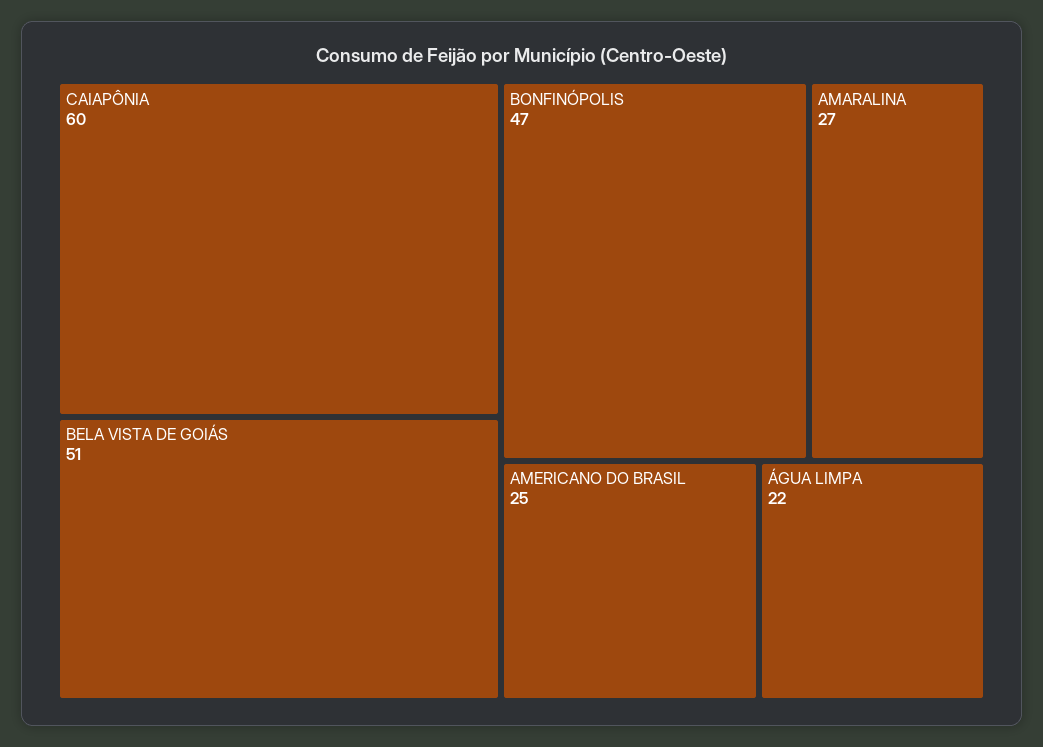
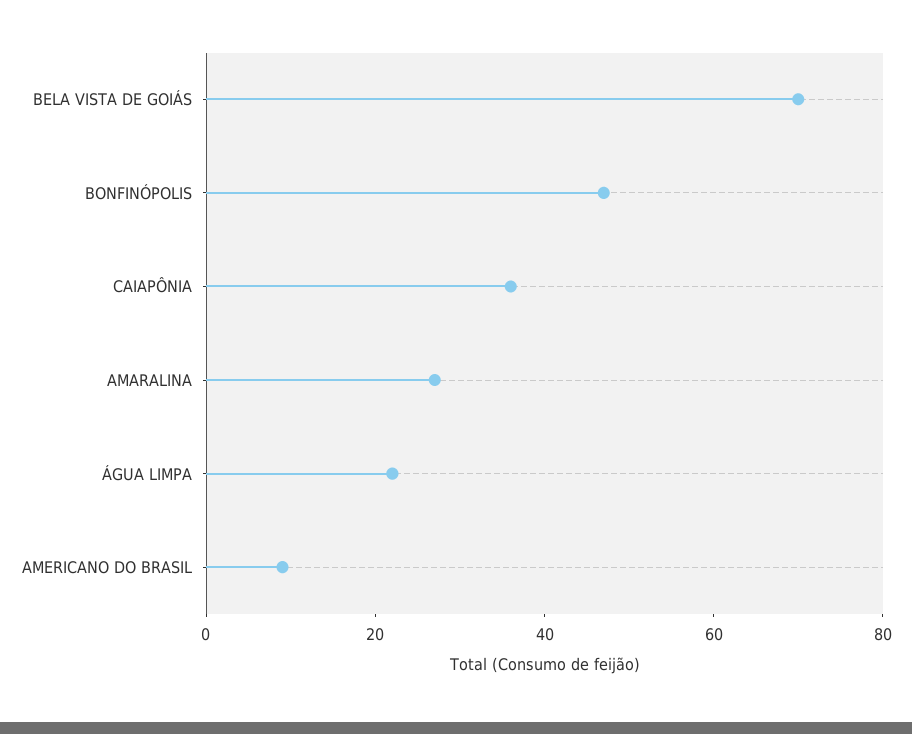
  {
-   "CAIAPÔNIA": 60,
+   "CAIAPÔNIA": 35,
-   "BELA VISTA DE GOIÁS": 51,
+   "BELA VISTA DE GOIÁS": 70,
    "BONFINÓPOLIS": 47,
    "AMARALINA": 27,
-   "AMERICANO DO BRASIL": 25,
+   "AMERICANO DO BRASIL": 10,
    "ÁGUA LIMPA": 22
  }

